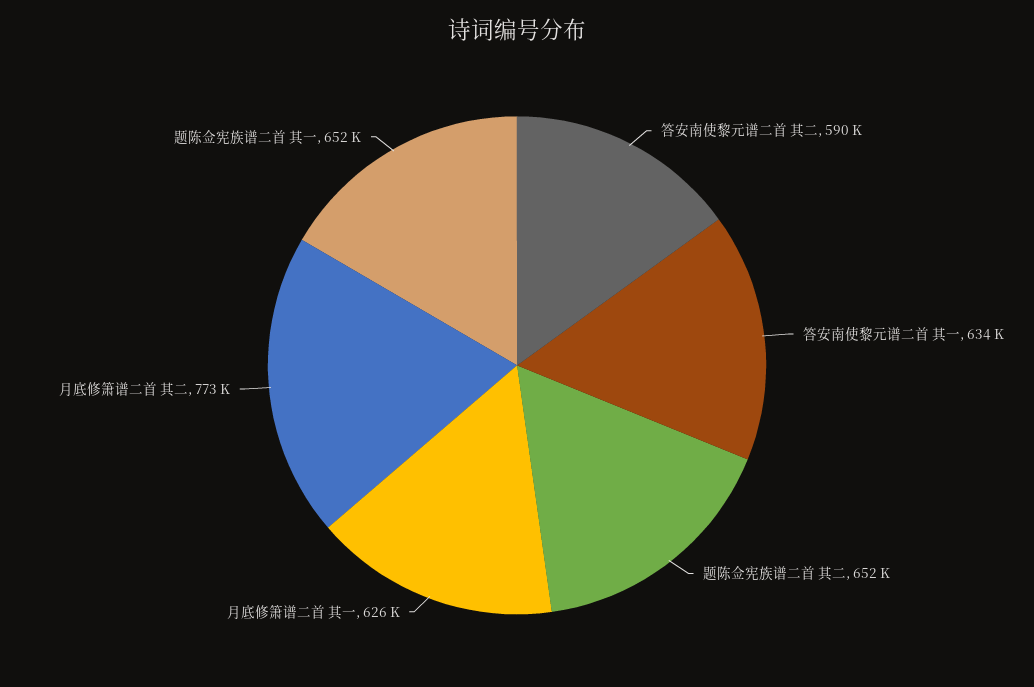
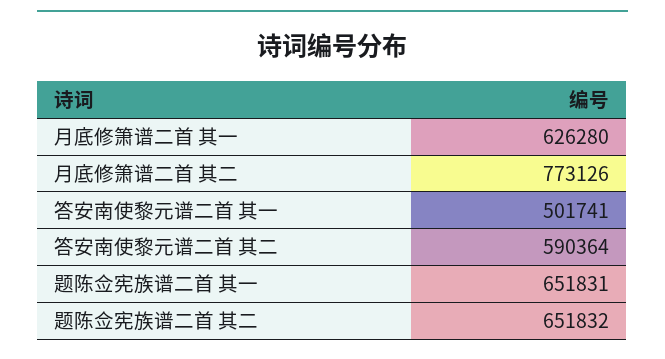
  {
    "答安南使黎元谱二首 其二": 590364,
-   "答安南使黎元谱二首 其一": 634000,
+   "答安南使黎元谱二首 其一": 501741,
    "题陈佥宪族谱二首 其二": 651832,
    "月底修箫谱二首 其一": 626280,
    "月底修箫谱二首 其二": 773126,
    "题陈佥宪族谱二首 其一": 651831
  }

